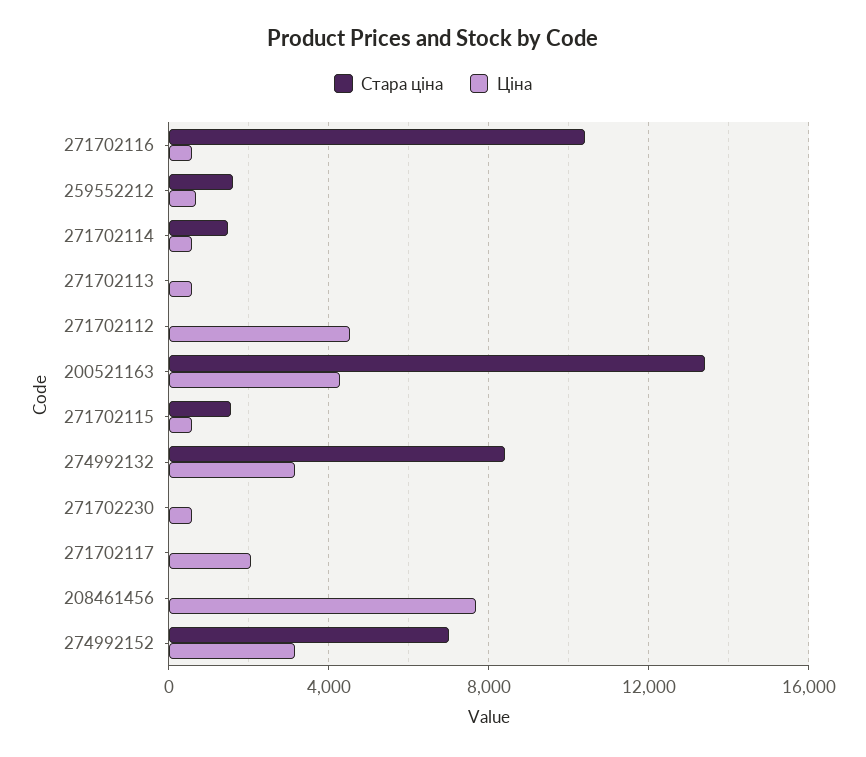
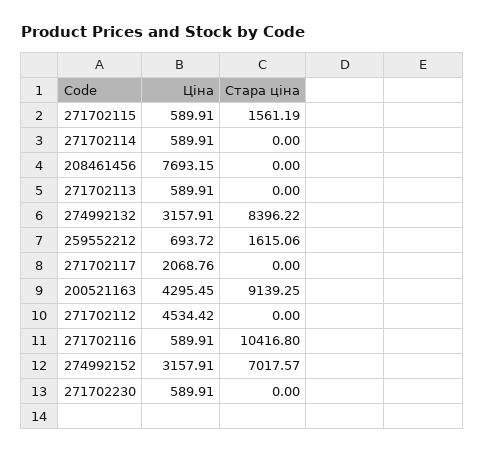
  {
    "Стара ціна": {
      "271702116": 10416.8,
      "259552212": 1615.06,
-     "271702114": 1500,
+     "271702114": 0,
      "271702113": 0,
      "271702112": 0,
-     "200521163": 13500,
+     "200521163": 9139.25,
      "271702115": 1561.19,
      "274992132": 8396.22,
      "271702230": 0,
      "271702117": 0,
      "208461456": 0,
      "274992152": 7017.57
    },
    "Ціна": {
      "271702116": 589.91,
      "259552212": 693.72,
      "271702114": 589.91,
      "271702113": 589.91,
      "271702112": 4534.42,
      "200521163": 4295.45,
      "271702115": 589.91,
      "274992132": 3157.91,
      "271702230": 589.91,
      "271702117": 2068.76,
      "208461456": 7693.15,
      "274992152": 3157.91
    }
  }

